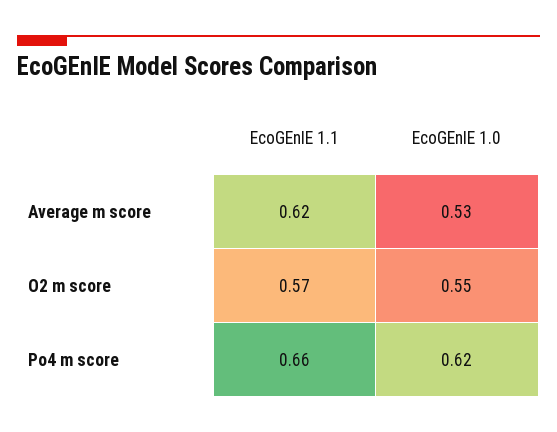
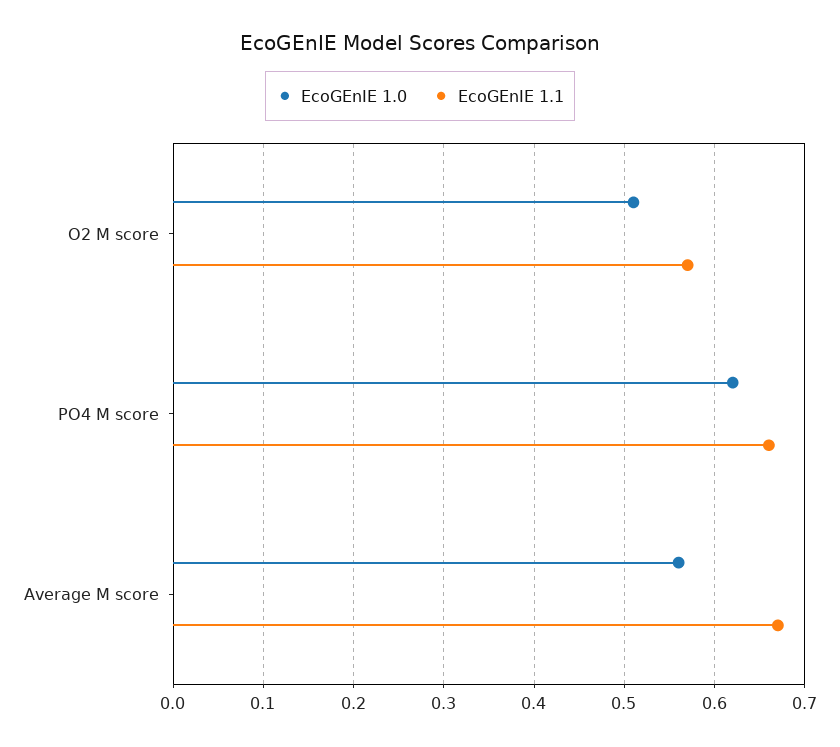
  {
    "EcoGEnIE 1.1": {
-     "Average m score": 0.62,
+     "Average m score": 0.67,
      "O2 m score": 0.57,
      "Po4 m score": 0.66
    },
    "EcoGEnIE 1.0": {
-     "Average m score": 0.53,
+     "Average m score": 0.56,
-     "O2 m score": 0.55,
+     "O2 m score": 0.51,
      "Po4 m score": 0.62
    }
  }

